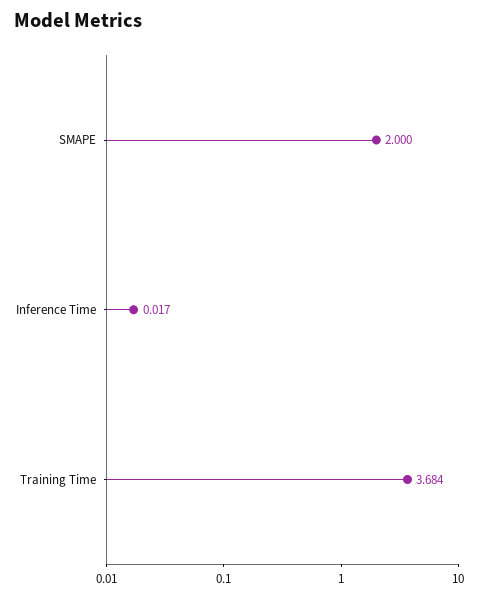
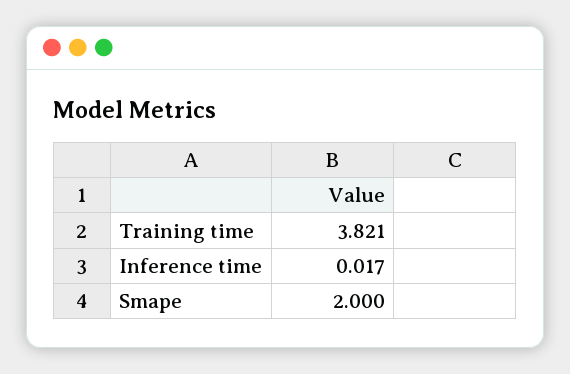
  {
    "SMAPE": 2,
    "Inference Time": 0.017,
-   "Training Time": 3.684
+   "Training Time": 3.821
  }

